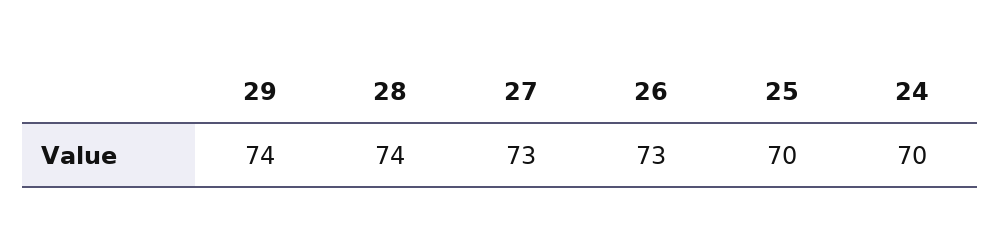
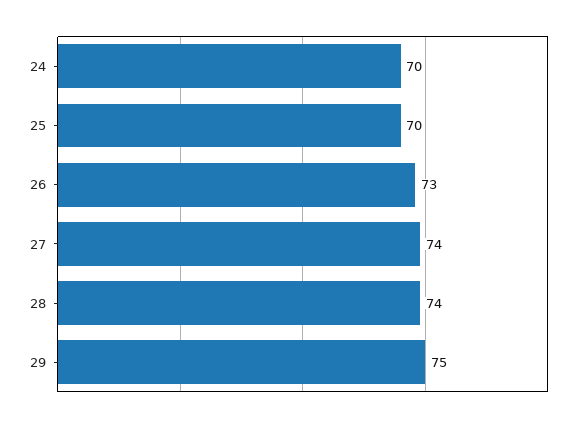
  {
-   "29": 74,
+   "29": 75,
    "28": 74,
-   "27": 73,
+   "27": 74,
    "26": 73,
    "25": 70,
    "24": 70
  }

